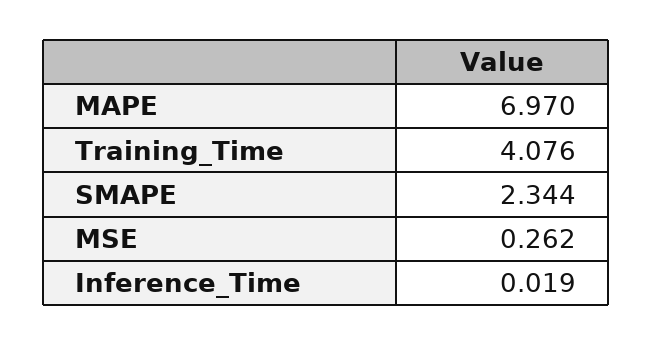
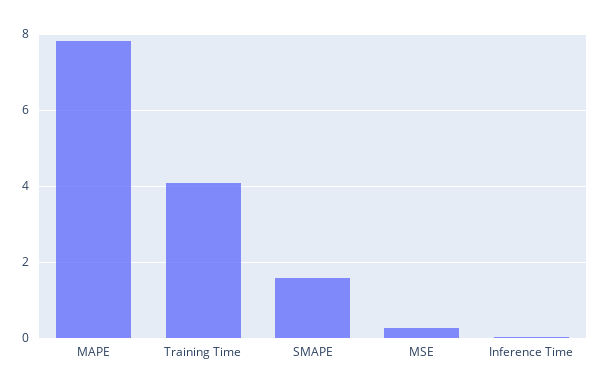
  {
-   "MAPE": 6.97,
+   "MAPE": 7.8,
    "Training_Time": 4.076,
-   "SMAPE": 2.344,
+   "SMAPE": 1.6,
    "MSE": 0.262,
    "Inference_Time": 0.019
  }

